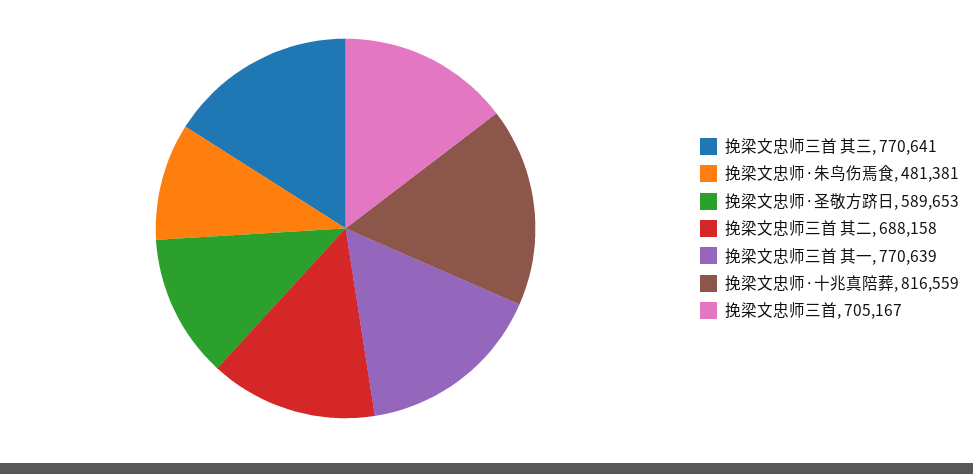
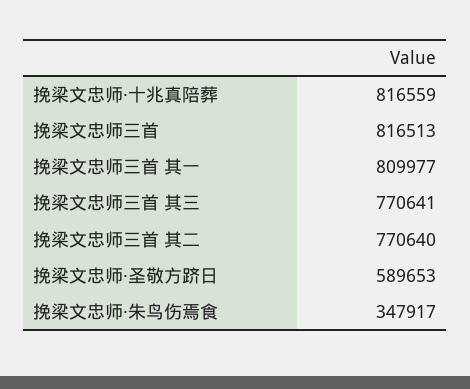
  {
    "挽梁文忠师三首 其三": 770641,
-   "挽梁文忠师·朱鸟伤焉食": 481381,
+   "挽梁文忠师·朱鸟伤焉食": 347917,
    "挽梁文忠师·圣敬方跻日": 589653,
-   "挽梁文忠师三首 其二": 688158,
+   "挽梁文忠师三首 其二": 770640,
-   "挽梁文忠师三首 其一": 770639,
+   "挽梁文忠师三首 其一": 809977,
    "挽梁文忠师·十兆真陪葬": 816559,
-   "挽梁文忠师三首": 705167
+   "挽梁文忠师三首": 816513
  }

